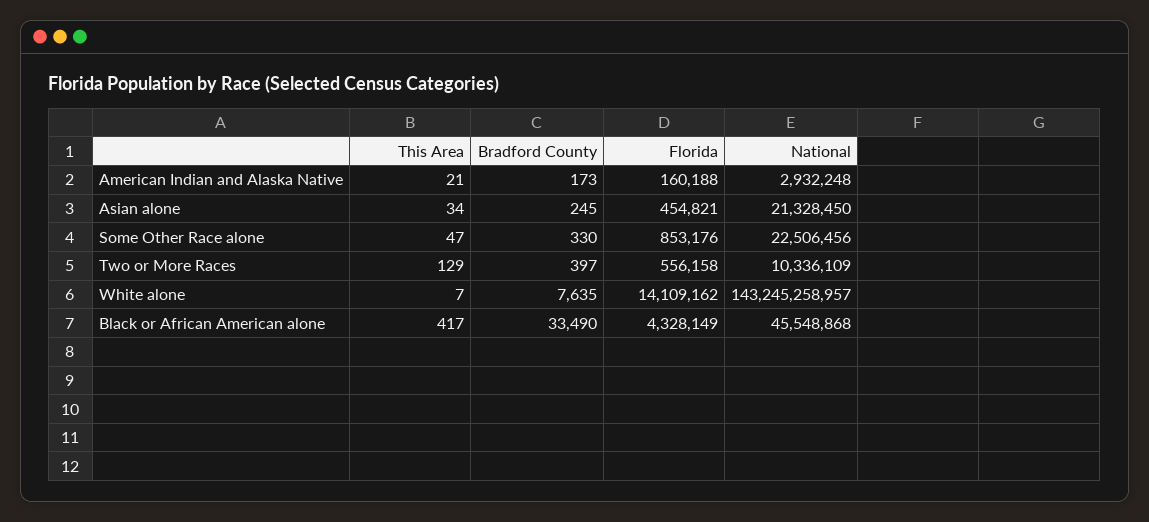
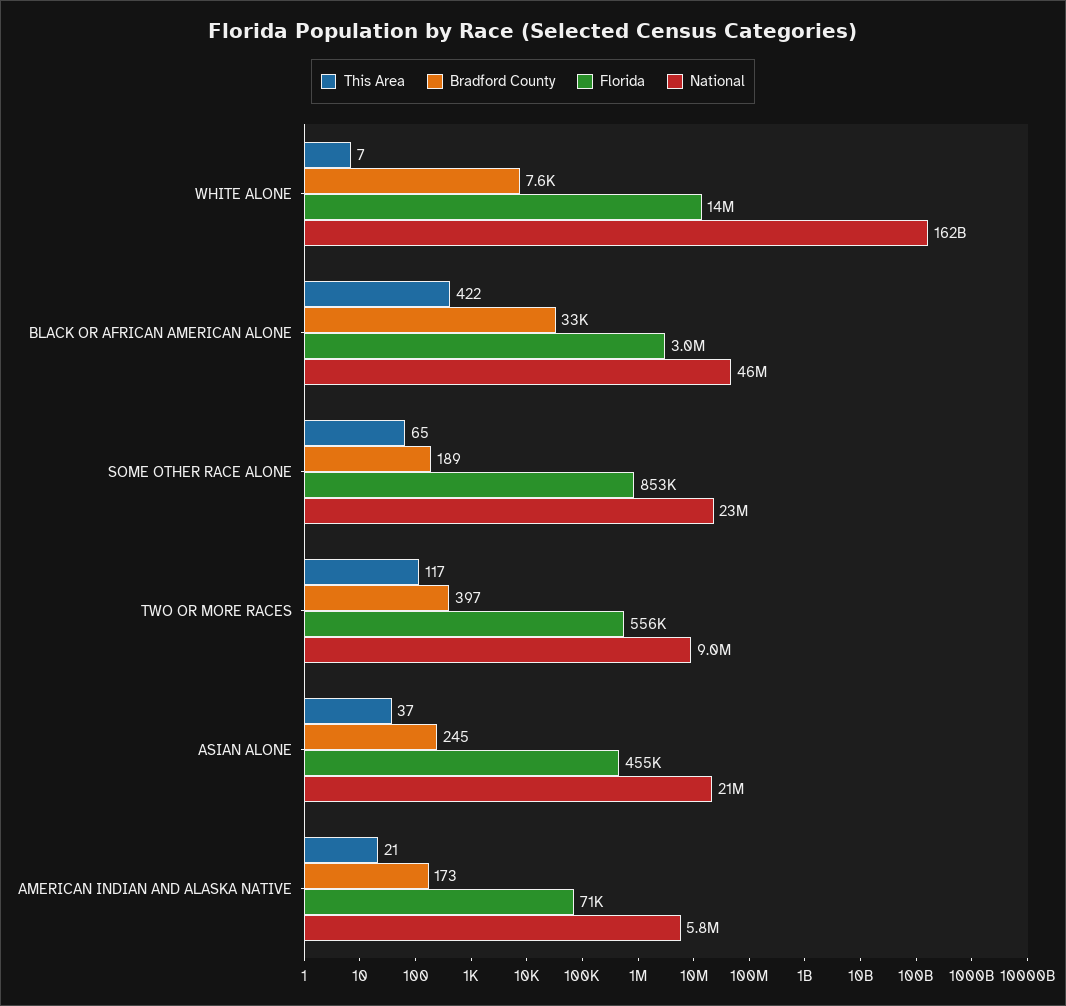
  {
    "This Area": {
      "American Indian and Alaska Native": 21,
-     "Asian alone": 34,
+     "Asian alone": 37,
-     "Some Other Race alone": 47,
+     "Some Other Race alone": 65,
-     "Two or More Races": 129,
+     "Two or More Races": 117,
      "White alone": 7,
-     "Black or African American alone": 417
+     "Black or African American alone": 422
    },
    "Bradford County": {
      "American Indian and Alaska Native": 173,
      "Asian alone": 245,
-     "Some Other Race alone": 330,
+     "Some Other Race alone": 189,
      "Two or More Races": 397,
      "White alone": 7635,
      "Black or African American alone": 33490
    },
    "Florida": {
-     "American Indian and Alaska Native": 160188,
+     "American Indian and Alaska Native": 71000,
      "Asian alone": 454821,
      "Some Other Race alone": 853176,
      "Two or More Races": 556158,
      "White alone": 14109162,
-     "Black or African American alone": 4328149
+     "Black or African American alone": 3000000
    },
    "National": {
-     "American Indian and Alaska Native": 2932248,
+     "American Indian and Alaska Native": 5800000,
      "Asian alone": 21328450,
      "Some Other Race alone": 22506456,
-     "Two or More Races": 10336109,
+     "Two or More Races": 9000000,
-     "White alone": 143245258957,
+     "White alone": 162000000000,
      "Black or African American alone": 45548868
    }
  }

